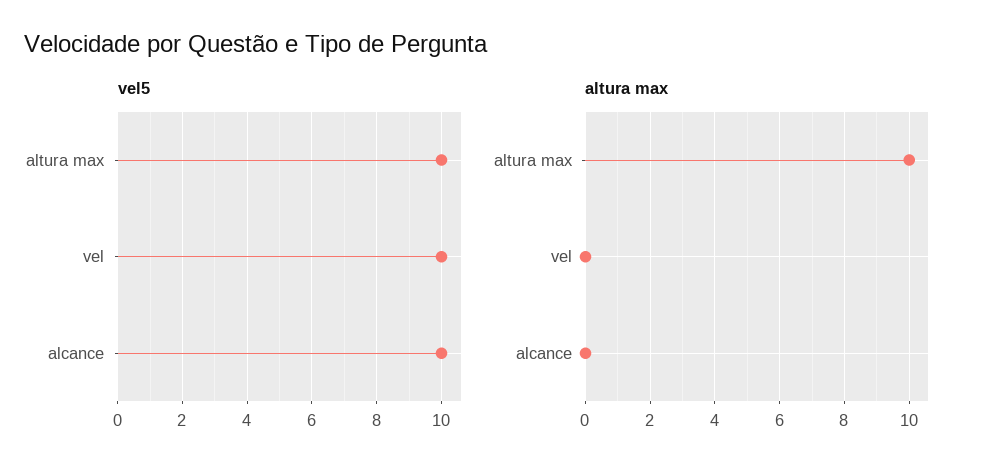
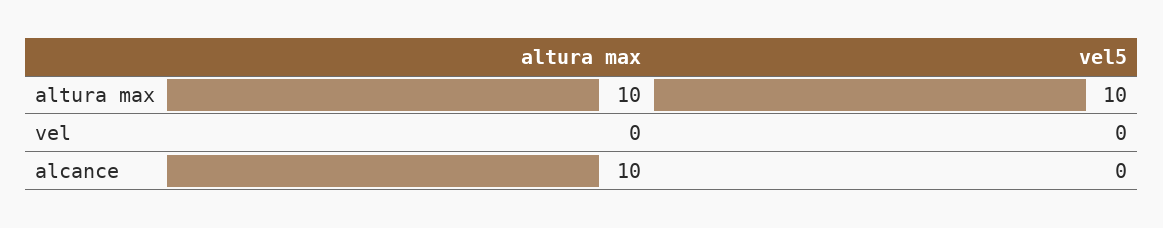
  {
    "vel5": {
      "altura max": 10,
-     "vel": 10,
+     "vel": 0,
-     "alcance": 10
+     "alcance": 0
    },
    "altura max": {
      "altura max": 10,
      "vel": 0,
-     "alcance": 0
+     "alcance": 10
    }
  }

